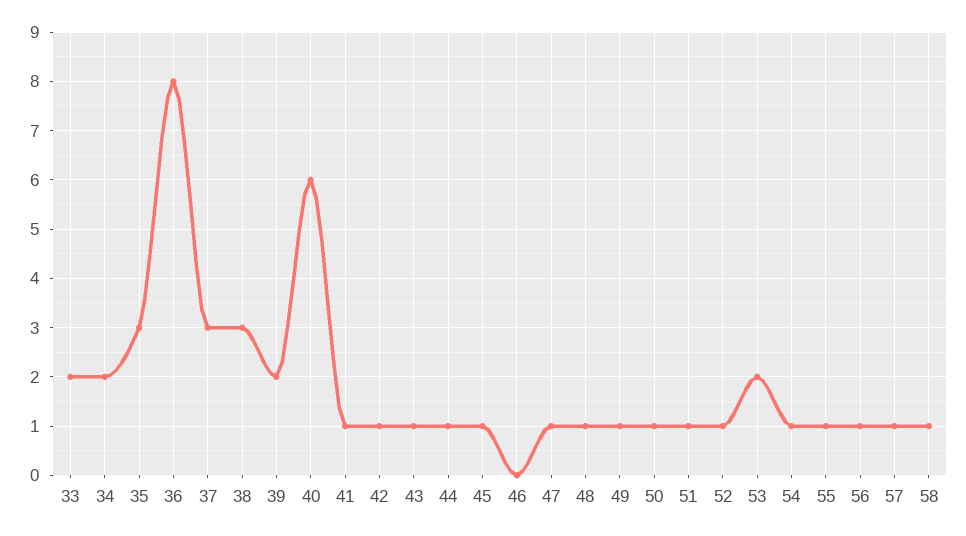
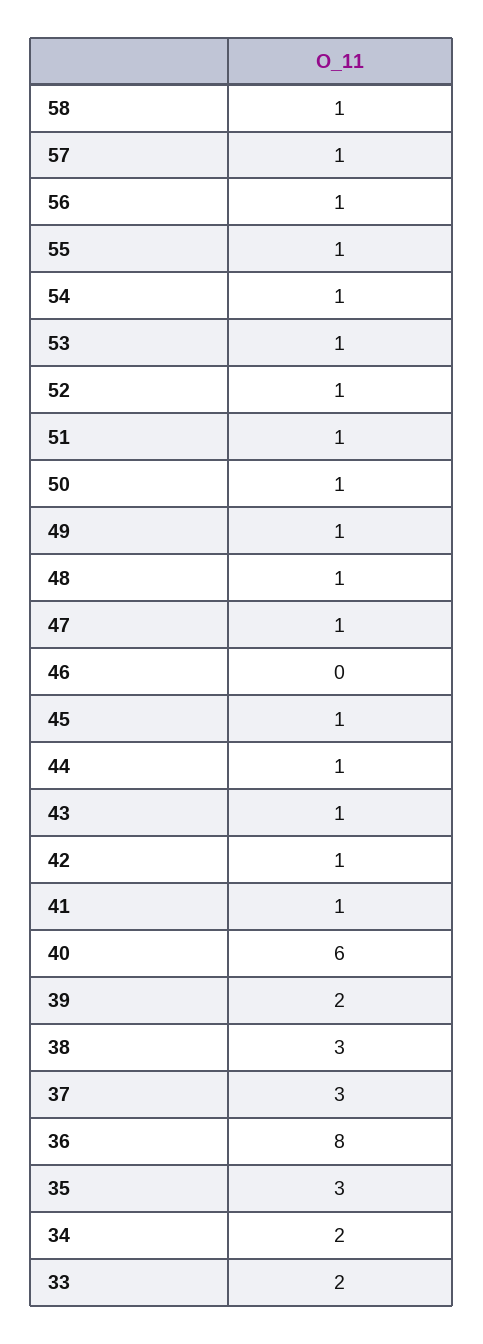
  {
    "33": 2,
    "34": 2,
    "35": 3,
    "36": 8,
    "37": 3,
    "38": 3,
    "39": 2,
    "40": 6,
    "41": 1,
    "42": 1,
    "43": 1,
    "44": 1,
    "45": 1,
    "46": 0,
    "47": 1,
    "48": 1,
    "49": 1,
    "50": 1,
    "51": 1,
    "52": 1,
-   "53": 2,
+   "53": 1,
    "54": 1,
    "55": 1,
    "56": 1,
    "57": 1,
    "58": 1
  }

